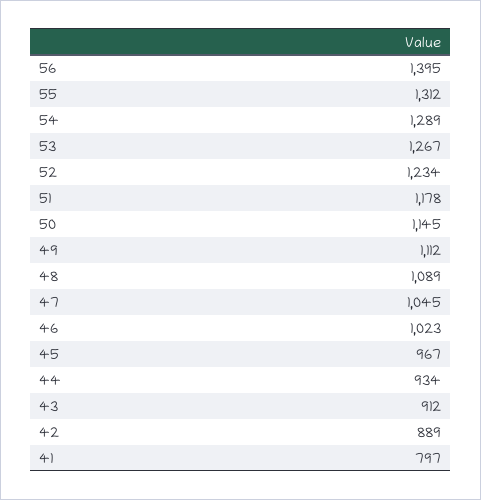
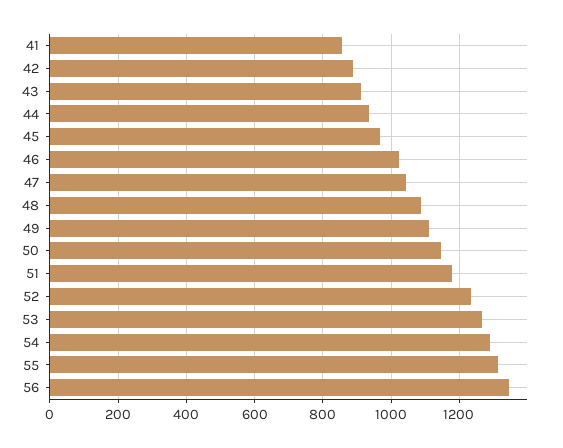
  {
-   "56": 1395,
+   "56": 1340,
    "55": 1312,
    "54": 1289,
    "53": 1267,
    "52": 1234,
    "51": 1178,
    "50": 1145,
    "49": 1112,
    "48": 1089,
    "47": 1045,
    "46": 1023,
    "45": 967,
    "44": 934,
    "43": 912,
    "42": 889,
-   "41": 797
+   "41": 860
  }

